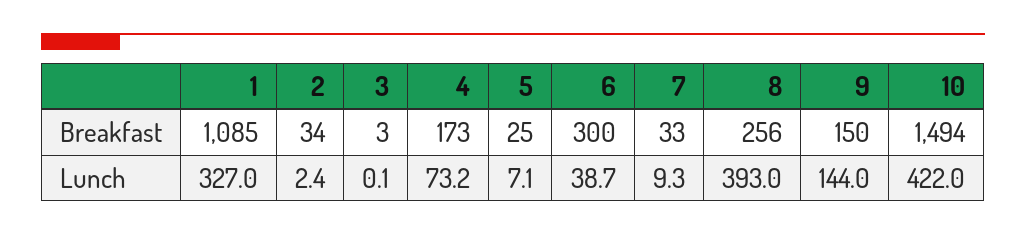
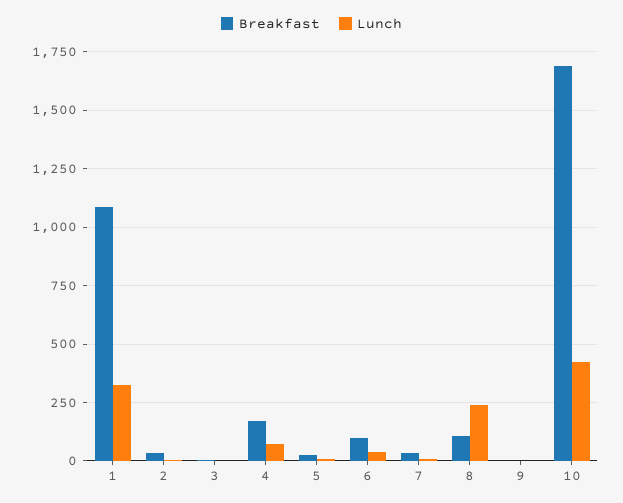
  {
    "Breakfast": {
      "1": 1085,
      "2": 34,
      "3": 3,
      "4": 173,
      "5": 25,
-     "6": 300,
+     "6": 100,
      "7": 33,
-     "8": 256,
+     "8": 100,
-     "9": 150,
+     "9": 0,
-     "10": 1494
+     "10": 1700
    },
    "Lunch": {
      "1": 327,
      "2": 2.4,
      "3": 0.1,
      "4": 73.2,
      "5": 7.1,
      "6": 38.7,
      "7": 9.3,
-     "8": 393,
+     "8": 250,
-     "9": 144,
+     "9": 0,
      "10": 422
    }
  }

